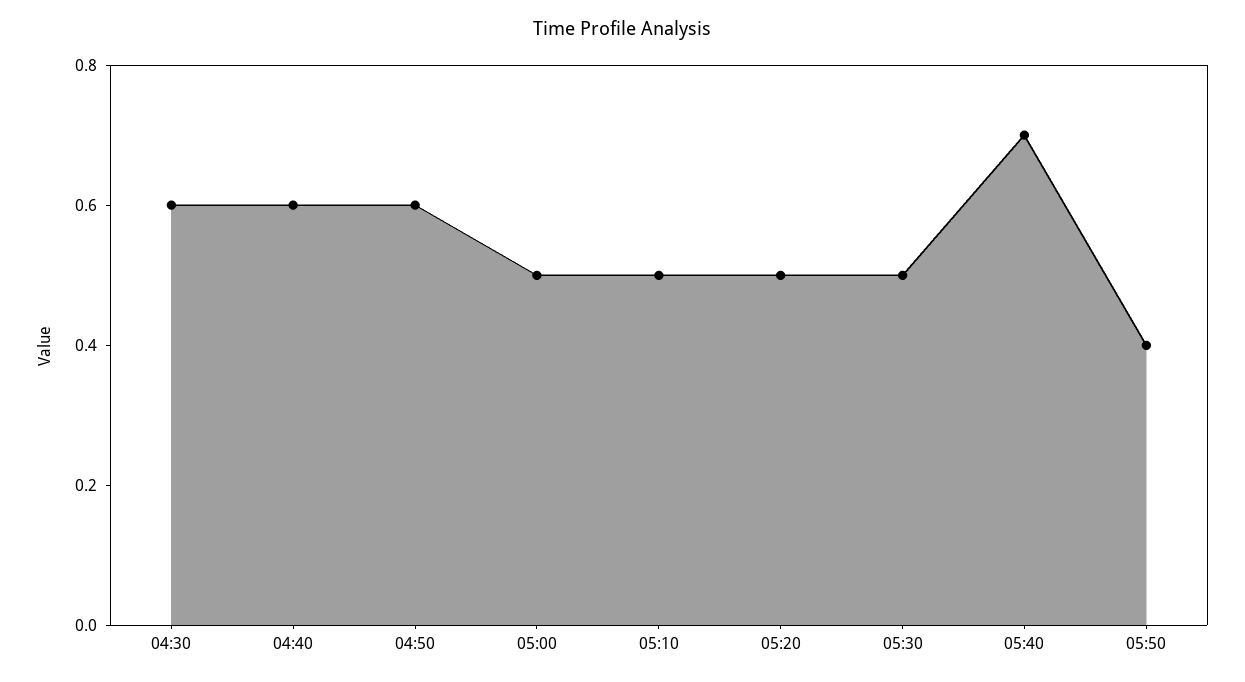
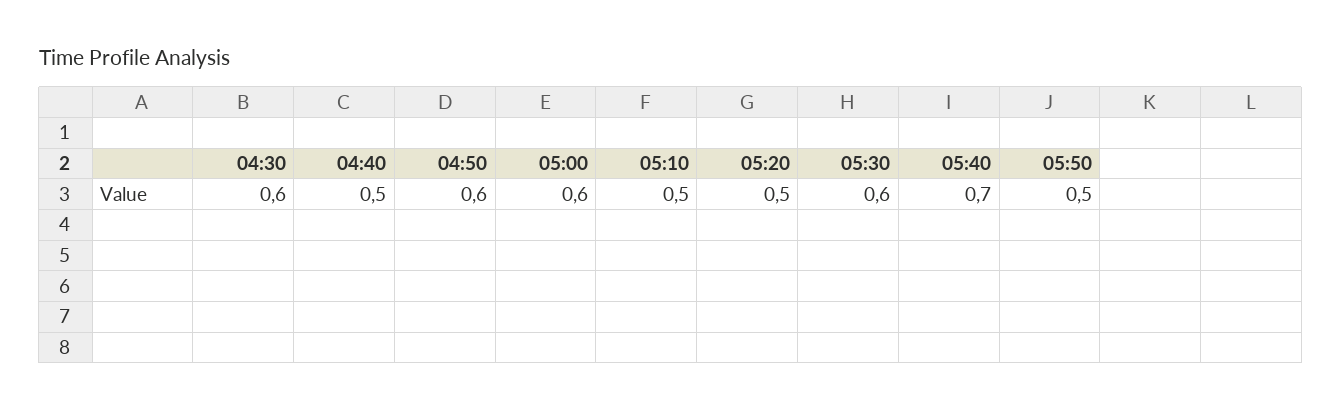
  {
    "04:30": 0.6,
-   "04:40": 0.6,
+   "04:40": 0.5,
    "04:50": 0.6,
-   "05:00": 0.5,
+   "05:00": 0.6,
    "05:10": 0.5,
    "05:20": 0.5,
-   "05:30": 0.5,
+   "05:30": 0.6,
    "05:40": 0.7,
-   "05:50": 0.4
+   "05:50": 0.5
  }

